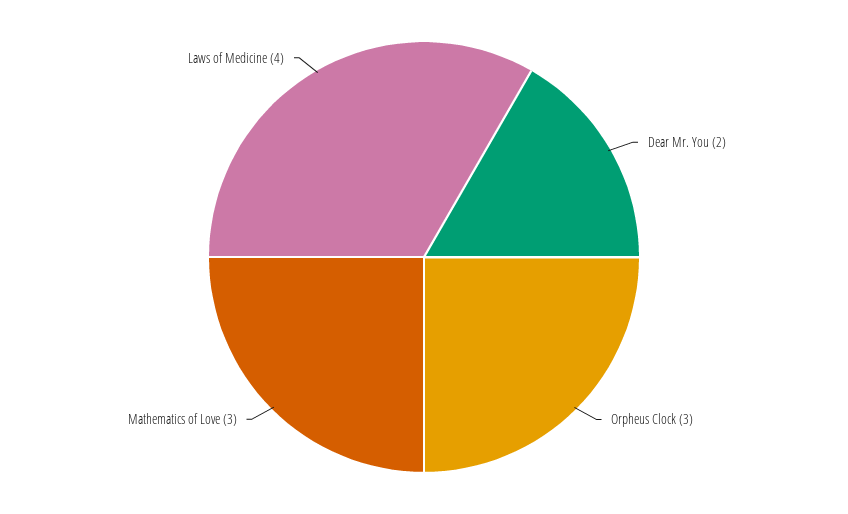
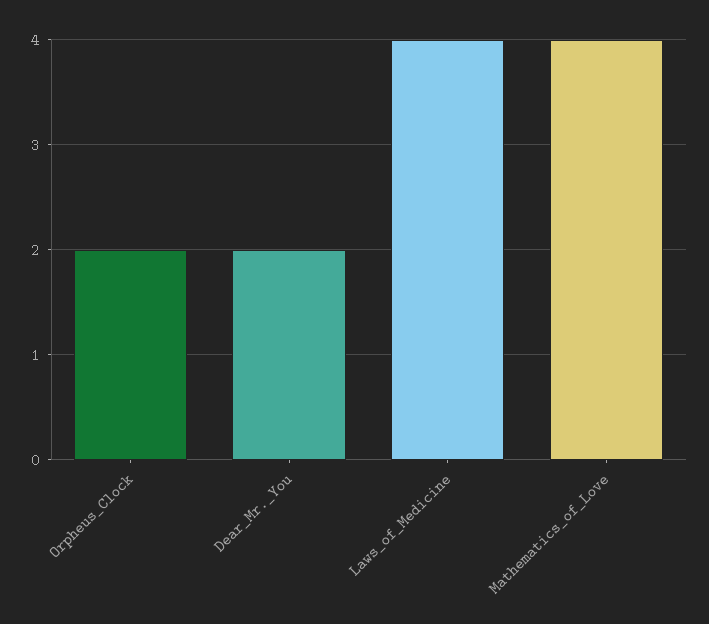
  {
    "Dear Mr. You": 2,
-   "Orpheus Clock": 3,
+   "Orpheus Clock": 2,
-   "Mathematics of Love": 3,
+   "Mathematics of Love": 4,
    "Laws of Medicine": 4
  }

